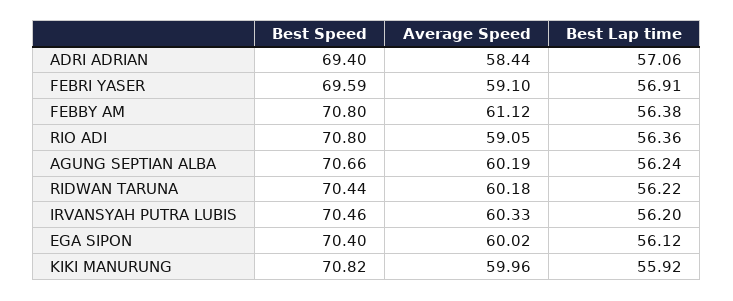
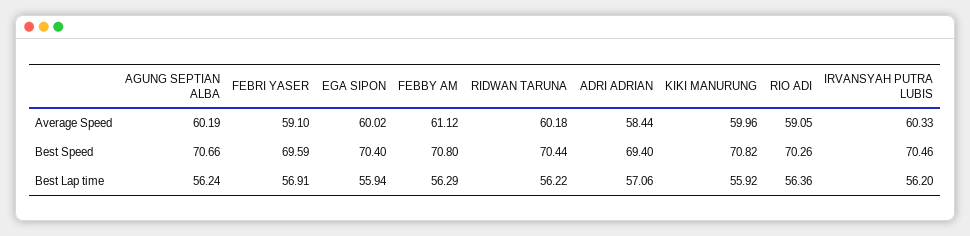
  {
    "Best Speed": {
      "ADRI ADRIAN": 69.4,
      "FEBRI YASER": 69.59,
      "FEBBY AM": 70.8,
-     "RIO ADI": 70.8,
+     "RIO ADI": 70.26,
      "AGUNG SEPTIAN ALBA": 70.66,
      "RIDWAN TARUNA": 70.44,
      "IRVANSYAH PUTRA LUBIS": 70.46,
      "EGA SIPON": 70.4,
      "KIKI MANURUNG": 70.82
    },
    "Average Speed": {
      "ADRI ADRIAN": 58.44,
      "FEBRI YASER": 59.1,
      "FEBBY AM": 61.12,
      "RIO ADI": 59.05,
      "AGUNG SEPTIAN ALBA": 60.19,
      "RIDWAN TARUNA": 60.18,
      "IRVANSYAH PUTRA LUBIS": 60.33,
      "EGA SIPON": 60.02,
      "KIKI MANURUNG": 59.96
    },
    "Best Lap time": {
      "ADRI ADRIAN": 57.06,
      "FEBRI YASER": 56.91,
-     "FEBBY AM": 56.38,
+     "FEBBY AM": 56.29,
      "RIO ADI": 56.36,
      "AGUNG SEPTIAN ALBA": 56.24,
      "RIDWAN TARUNA": 56.22,
      "IRVANSYAH PUTRA LUBIS": 56.2,
-     "EGA SIPON": 56.12,
+     "EGA SIPON": 55.94,
      "KIKI MANURUNG": 55.92
    }
  }

